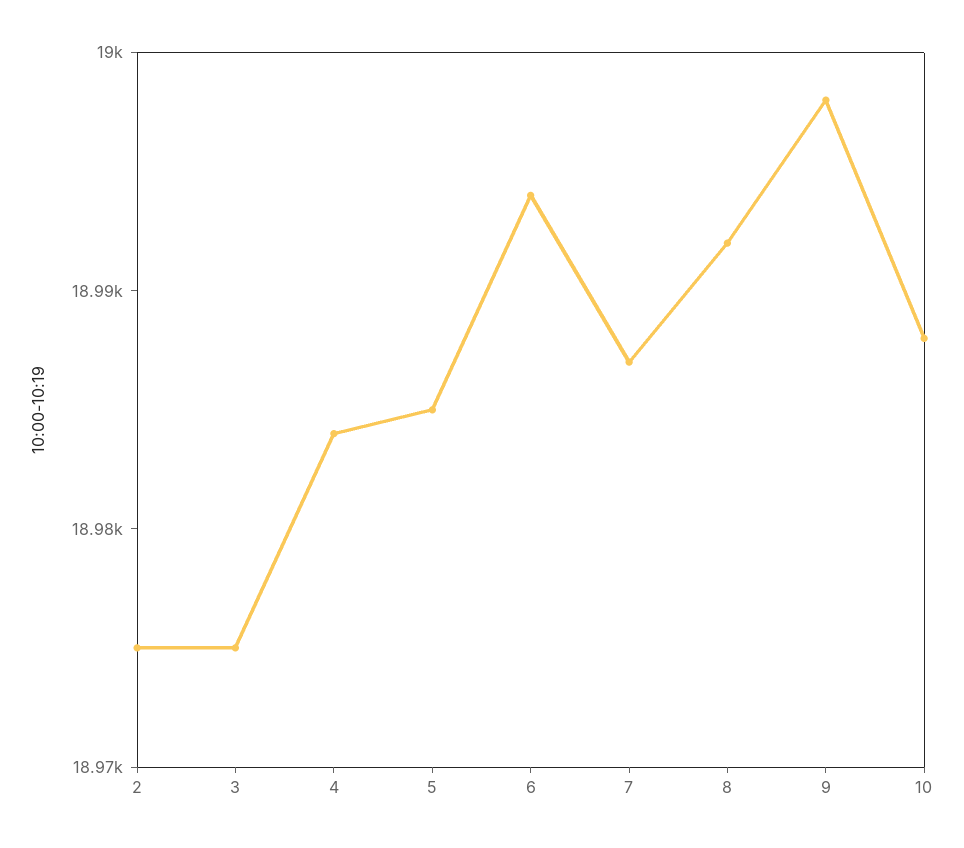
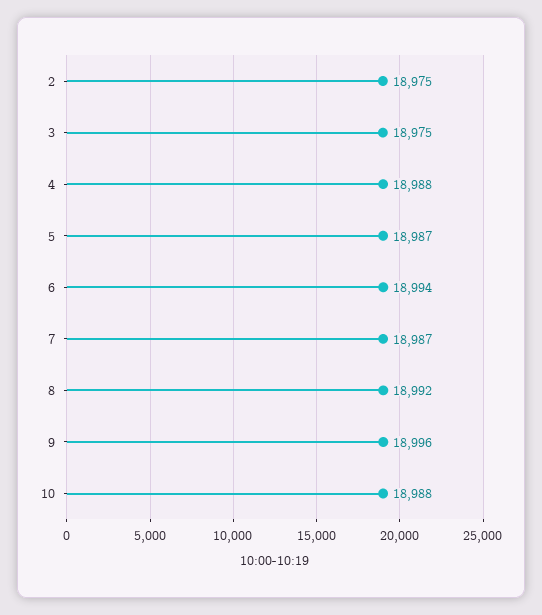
  {
    "2": 18975,
    "3": 18975,
-   "4": 18984,
+   "4": 18988,
-   "5": 18985,
+   "5": 18987,
    "6": 18994,
    "7": 18987,
    "8": 18992,
-   "9": 18998,
+   "9": 18996,
    "10": 18988
  }

